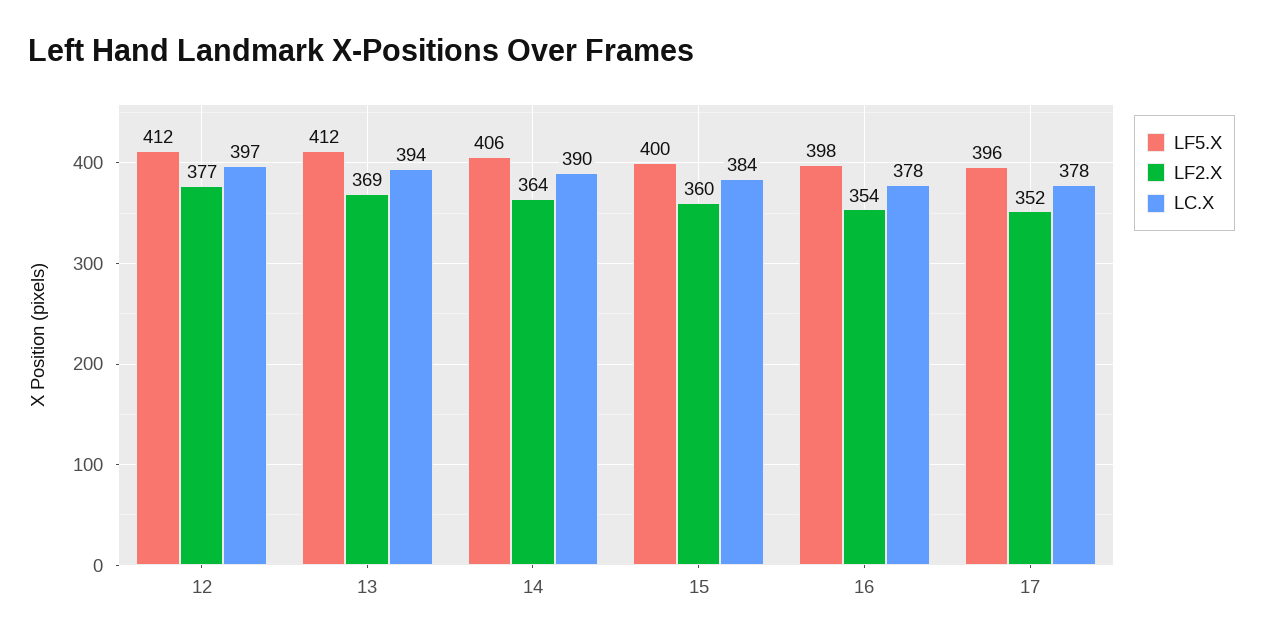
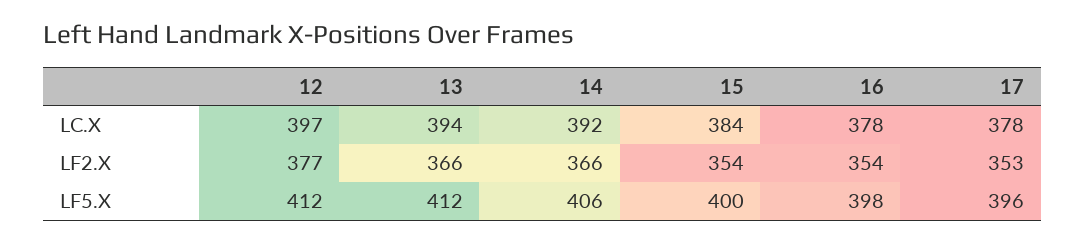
  {
    "LF5.X": {
      "12": 412,
      "13": 412,
      "14": 406,
      "15": 400,
      "16": 398,
      "17": 396
    },
    "LF2.X": {
      "12": 377,
-     "13": 369,
+     "13": 366,
-     "14": 364,
+     "14": 366,
-     "15": 360,
+     "15": 354,
      "16": 354,
-     "17": 352
+     "17": 353
    },
    "LC.X": {
      "12": 397,
      "13": 394,
-     "14": 390,
+     "14": 392,
      "15": 384,
      "16": 378,
      "17": 378
    }
  }

